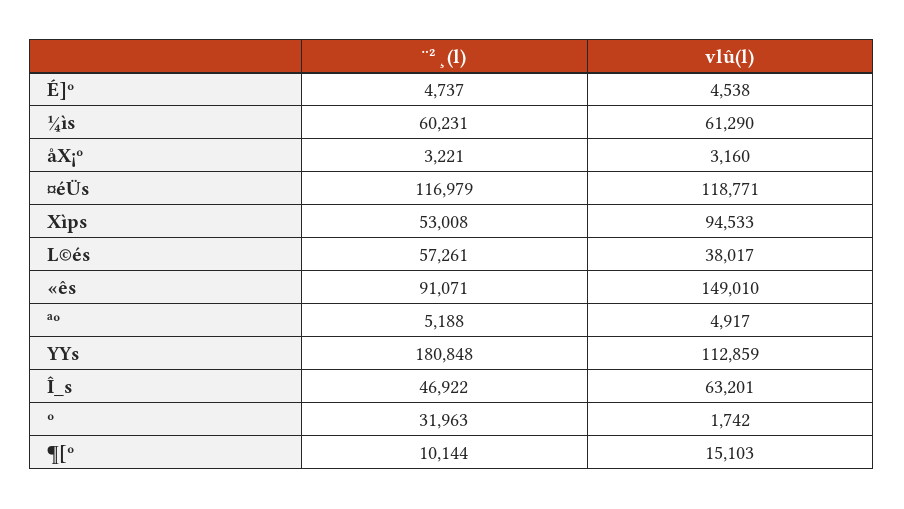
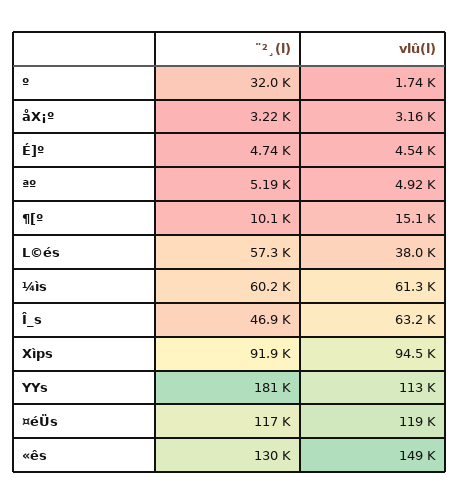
  {
    "¨²¸(l)": {
      "É]º": 4737,
      "¼ìs": 60231,
      "åX¡º": 3221,
      "¤éÜs": 116979,
-     "Xìps": 53008,
+     "Xìps": 91900,
      "L©és": 57261,
-     "«ês": 91071,
+     "«ês": 130000,
      "ªº": 5188,
      "YYs": 180848,
      "Î_s": 46922,
      "º": 31963,
      "¶[º": 10144
    },
    "vlû(l)": {
      "É]º": 4538,
      "¼ìs": 61290,
      "åX¡º": 3160,
      "¤éÜs": 118771,
      "Xìps": 94533,
      "L©és": 38017,
      "«ês": 149010,
      "ªº": 4917,
      "YYs": 112859,
      "Î_s": 63201,
      "º": 1742,
      "¶[º": 15103
    }
  }

